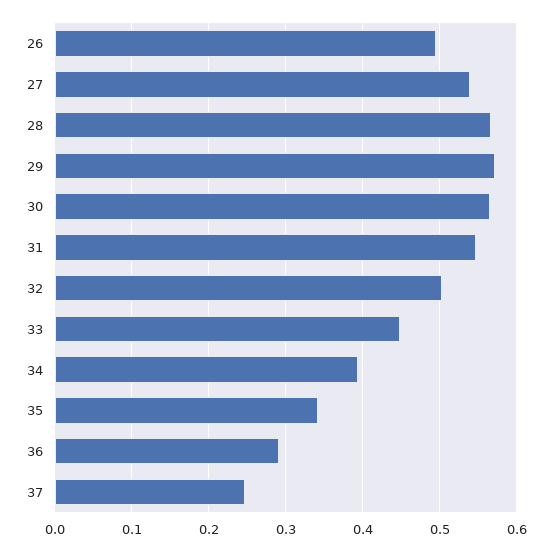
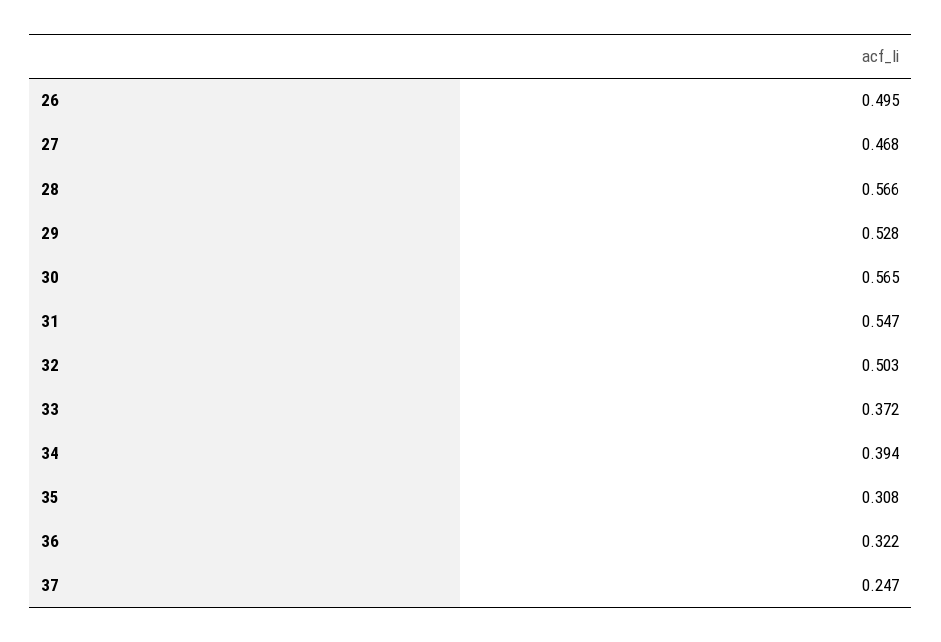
  {
    "26": 0.495,
-   "27": 0.54,
+   "27": 0.468,
    "28": 0.566,
-   "29": 0.57,
+   "29": 0.528,
    "30": 0.565,
    "31": 0.547,
    "32": 0.503,
-   "33": 0.45,
+   "33": 0.372,
    "34": 0.394,
-   "35": 0.34,
+   "35": 0.308,
-   "36": 0.29,
+   "36": 0.322,
    "37": 0.247
  }

